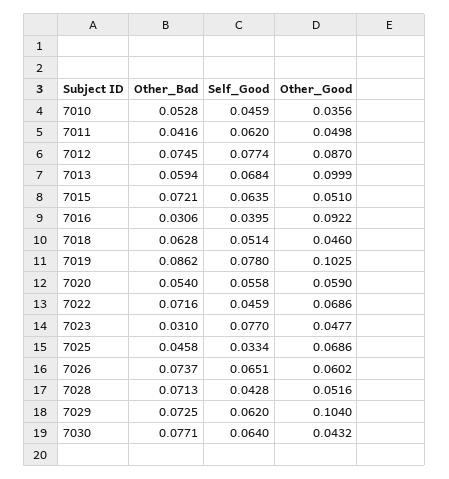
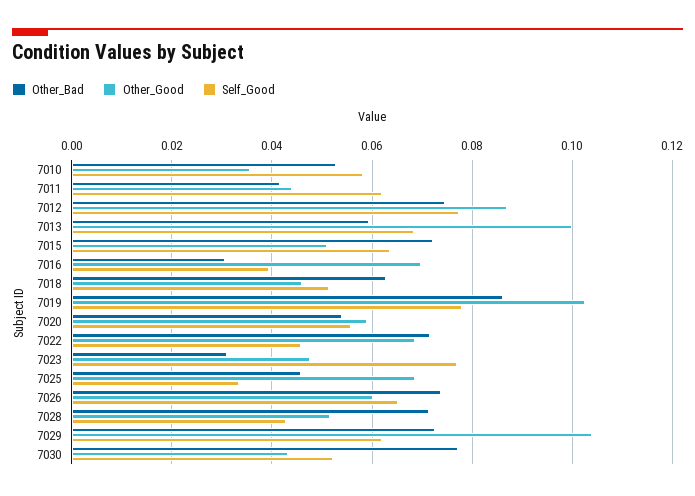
  {
    "Other_Bad": {
      "7010": 0.0528,
      "7011": 0.0416,
      "7012": 0.0745,
      "7013": 0.0594,
      "7015": 0.0721,
      "7016": 0.0306,
      "7018": 0.0628,
      "7019": 0.0862,
      "7020": 0.054,
      "7022": 0.0716,
      "7023": 0.031,
      "7025": 0.0458,
      "7026": 0.0737,
      "7028": 0.0713,
      "7029": 0.0725,
      "7030": 0.0771
    },
    "Self_Good": {
-     "7010": 0.0459,
+     "7010": 0.058,
      "7011": 0.062,
      "7012": 0.0774,
      "7013": 0.0684,
      "7015": 0.0635,
      "7016": 0.0395,
      "7018": 0.0514,
      "7019": 0.078,
      "7020": 0.0558,
      "7022": 0.0459,
      "7023": 0.077,
      "7025": 0.0334,
      "7026": 0.0651,
      "7028": 0.0428,
      "7029": 0.062,
-     "7030": 0.064
+     "7030": 0.052
    },
    "Other_Good": {
      "7010": 0.0356,
-     "7011": 0.0498,
+     "7011": 0.044,
      "7012": 0.087,
      "7013": 0.0999,
      "7015": 0.051,
-     "7016": 0.0922,
+     "7016": 0.07,
      "7018": 0.046,
      "7019": 0.1025,
      "7020": 0.059,
      "7022": 0.0686,
      "7023": 0.0477,
      "7025": 0.0686,
      "7026": 0.0602,
      "7028": 0.0516,
      "7029": 0.104,
      "7030": 0.0432
    }
  }

